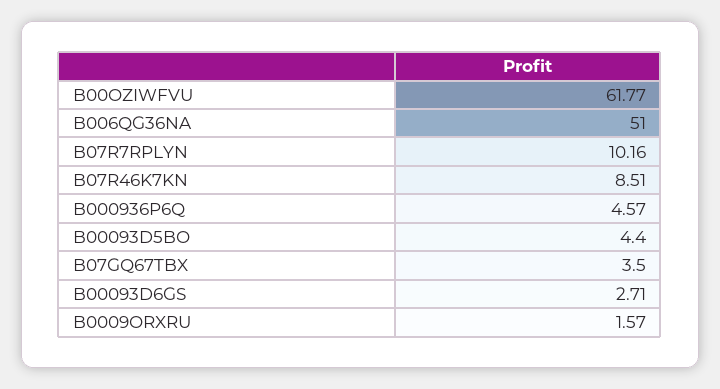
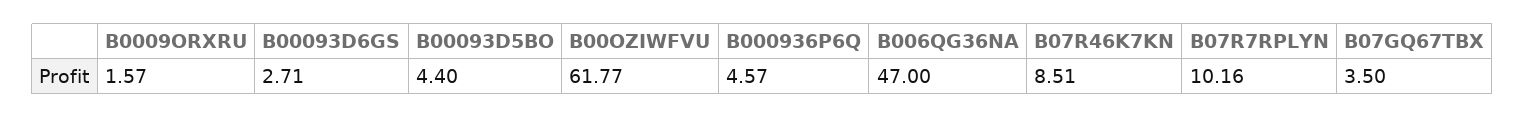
  {
    "B00OZIWFVU": 61.77,
-   "B006QG36NA": 51,
+   "B006QG36NA": 47,
    "B07R7RPLYN": 10.16,
    "B07R46K7KN": 8.51,
    "B000936P6Q": 4.57,
    "B00093D5BO": 4.4,
    "B07GQ67TBX": 3.5,
    "B00093D6GS": 2.71,
    "B0009ORXRU": 1.57
  }

